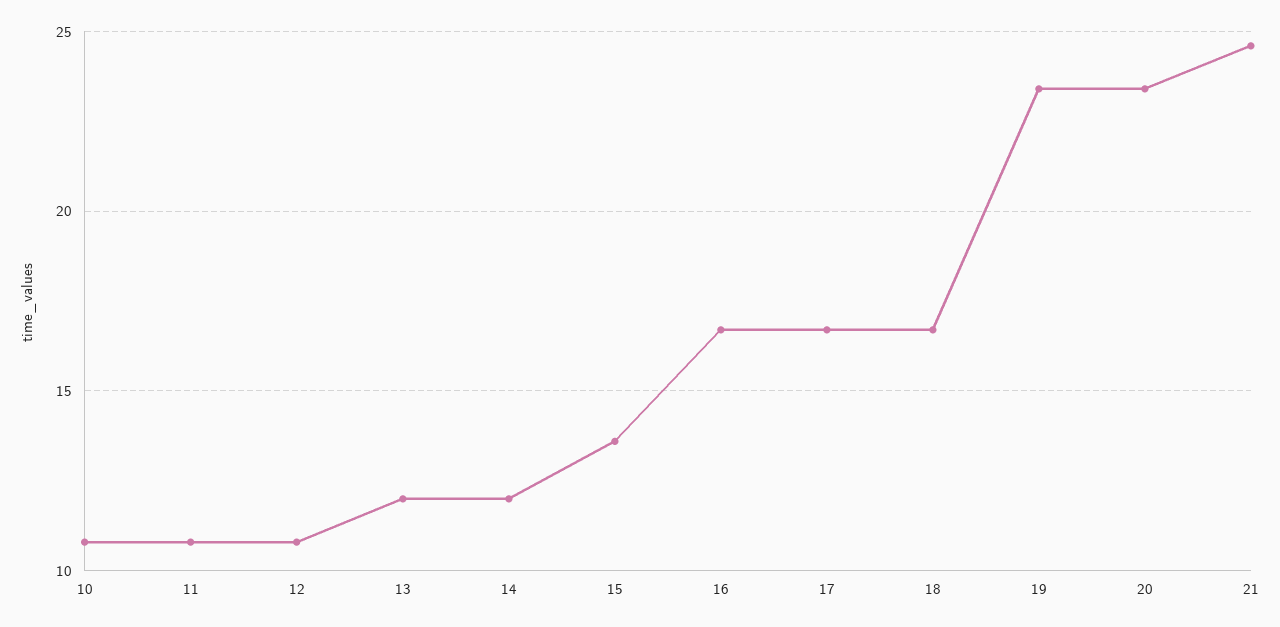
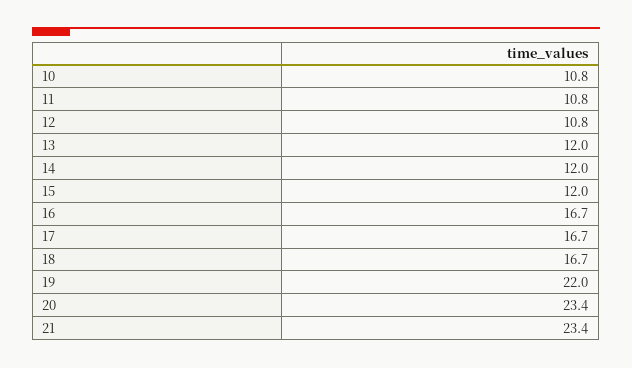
  {
    "10": 10.8,
    "11": 10.8,
    "12": 10.8,
    "13": 12,
    "14": 12,
-   "15": 13.5,
+   "15": 12,
    "16": 16.7,
    "17": 16.7,
    "18": 16.7,
-   "19": 23.5,
+   "19": 22,
    "20": 23.4,
-   "21": 24.5
+   "21": 23.4
  }

